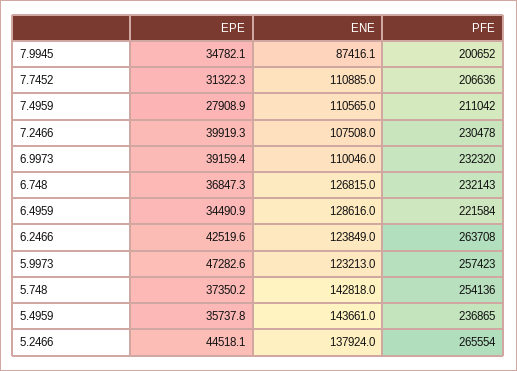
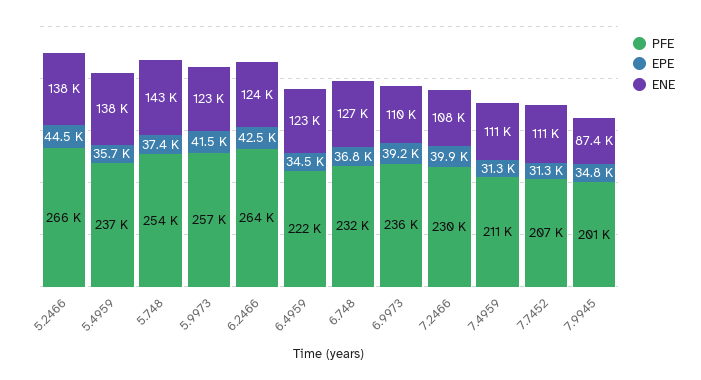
  {
    "EPE": {
      "7.9945": 34782.1,
      "7.7452": 31322.3,
-     "7.4959": 27908.9,
+     "7.4959": 31300,
      "7.2466": 39919.3,
      "6.9973": 39159.4,
      "6.748": 36847.3,
      "6.4959": 34490.9,
      "6.2466": 42519.6,
-     "5.9973": 47282.6,
+     "5.9973": 41500,
      "5.748": 37350.2,
      "5.4959": 35737.8,
      "5.2466": 44518.1
    },
    "ENE": {
      "7.9945": 87416.1,
      "7.7452": 110885,
      "7.4959": 110565,
      "7.2466": 107508,
      "6.9973": 110046,
      "6.748": 126815,
-     "6.4959": 128616,
+     "6.4959": 123000,
      "6.2466": 123849,
      "5.9973": 123213,
      "5.748": 142818,
-     "5.4959": 143661,
+     "5.4959": 138000,
      "5.2466": 137924
    },
    "PFE": {
      "7.9945": 200652,
      "7.7452": 206636,
      "7.4959": 211042,
      "7.2466": 230478,
-     "6.9973": 232320,
+     "6.9973": 236000,
      "6.748": 232143,
      "6.4959": 221584,
      "6.2466": 263708,
      "5.9973": 257423,
      "5.748": 254136,
      "5.4959": 236865,
      "5.2466": 265554
    }
  }

